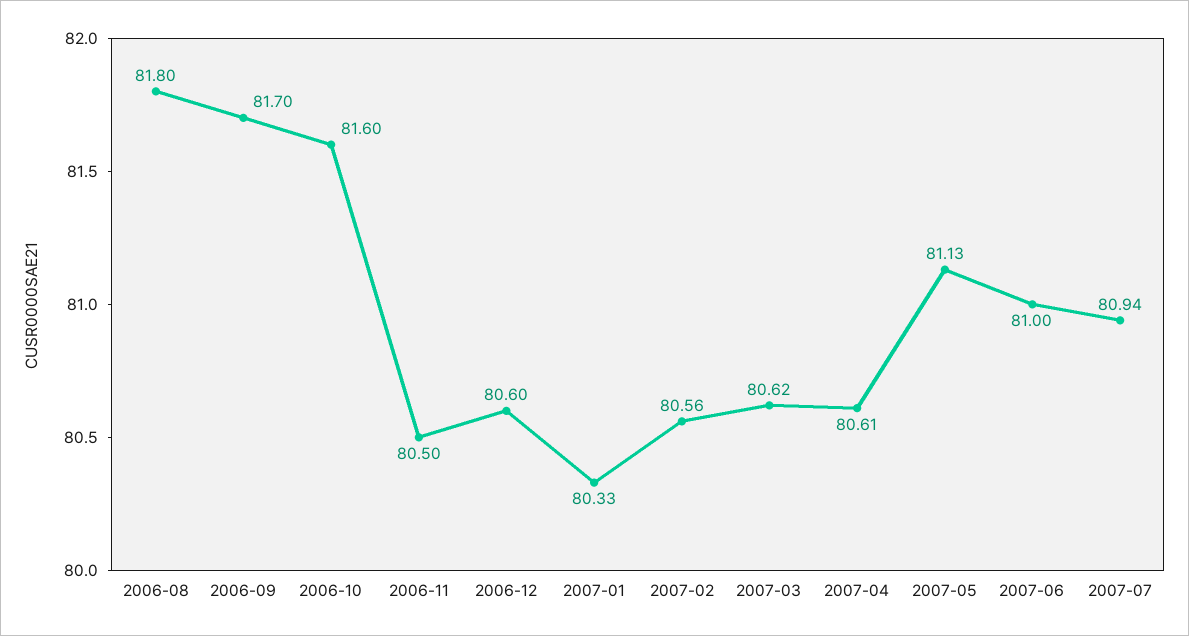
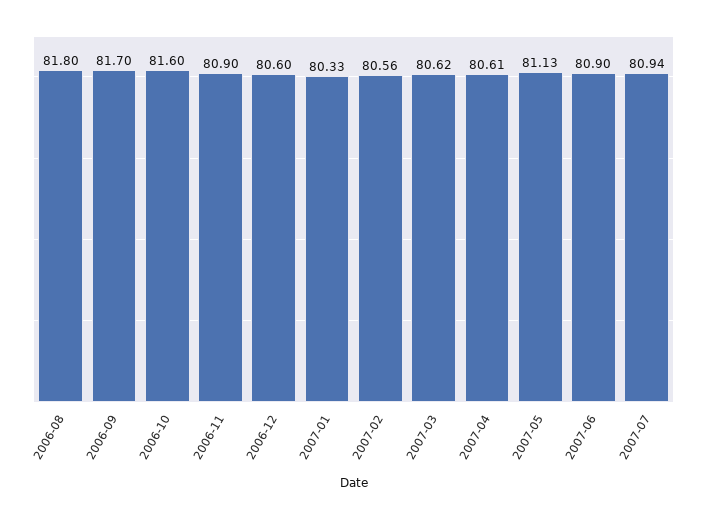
  {
    "2006-08": 81.8,
    "2006-09": 81.7,
    "2006-10": 81.6,
-   "2006-11": 80.5,
+   "2006-11": 80.9,
    "2006-12": 80.6,
    "2007-01": 80.33,
    "2007-02": 80.56,
    "2007-03": 80.62,
    "2007-04": 80.61,
    "2007-05": 81.13,
-   "2007-06": 81,
+   "2007-06": 80.9,
    "2007-07": 80.94
  }

